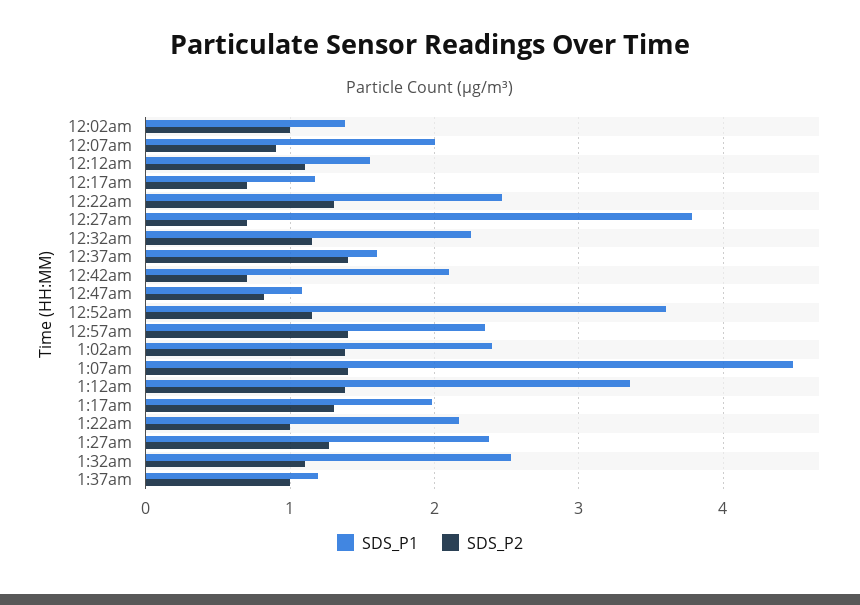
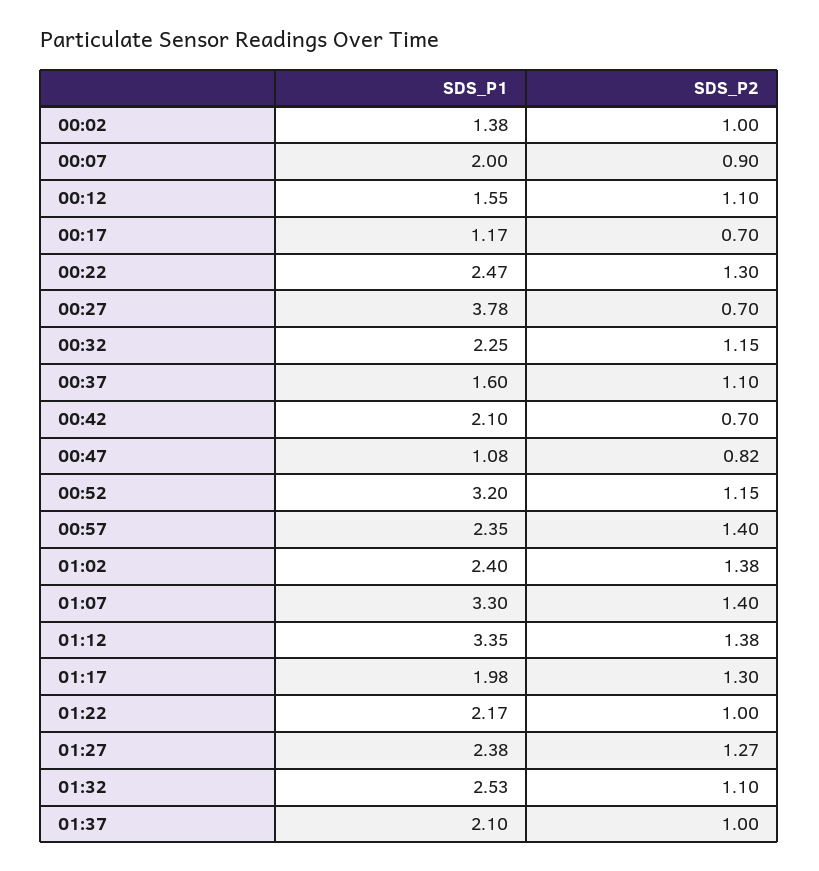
  {
    "SDS_P1": {
      "12:02am": 1.38,
      "12:07am": 2,
      "12:12am": 1.55,
      "12:17am": 1.17,
      "12:22am": 2.47,
      "12:27am": 3.78,
      "12:32am": 2.25,
      "12:37am": 1.6,
      "12:42am": 2.1,
      "12:47am": 1.08,
-     "12:52am": 3.6,
+     "12:52am": 3.2,
      "12:57am": 2.35,
      "1:02am": 2.4,
-     "1:07am": 4.5,
+     "1:07am": 3.3,
      "1:12am": 3.35,
      "1:17am": 1.98,
      "1:22am": 2.17,
      "1:27am": 2.38,
      "1:32am": 2.53,
-     "1:37am": 1.2
+     "1:37am": 2.1
    },
    "SDS_P2": {
      "12:02am": 1,
      "12:07am": 0.9,
      "12:12am": 1.1,
      "12:17am": 0.7,
      "12:22am": 1.3,
      "12:27am": 0.7,
      "12:32am": 1.15,
-     "12:37am": 1.4,
+     "12:37am": 1.1,
      "12:42am": 0.7,
      "12:47am": 0.82,
      "12:52am": 1.15,
      "12:57am": 1.4,
      "1:02am": 1.38,
      "1:07am": 1.4,
      "1:12am": 1.38,
      "1:17am": 1.3,
      "1:22am": 1,
      "1:27am": 1.27,
      "1:32am": 1.1,
      "1:37am": 1
    }
  }

